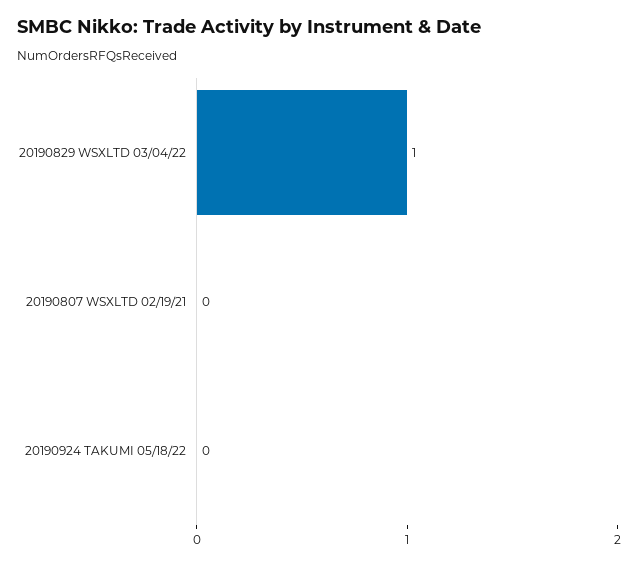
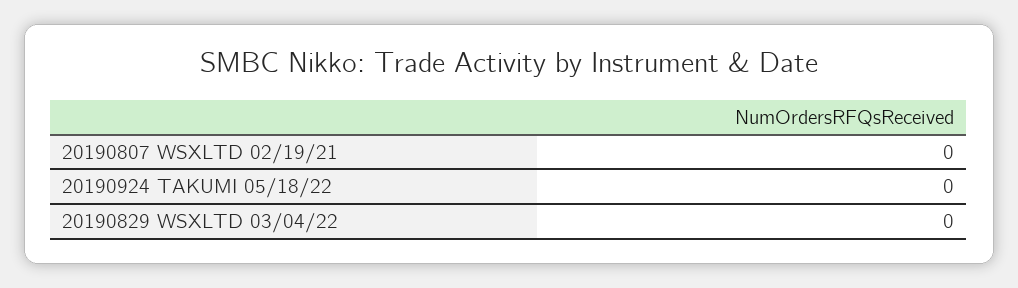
  {
-   "20190829 WSXLTD 03/04/22": 1,
+   "20190829 WSXLTD 03/04/22": 0,
    "20190807 WSXLTD 02/19/21": 0,
    "20190924 TAKUMI 05/18/22": 0
  }

